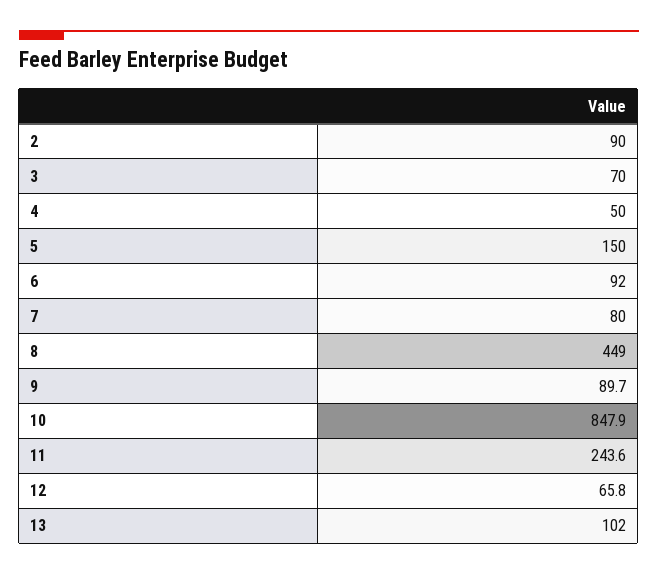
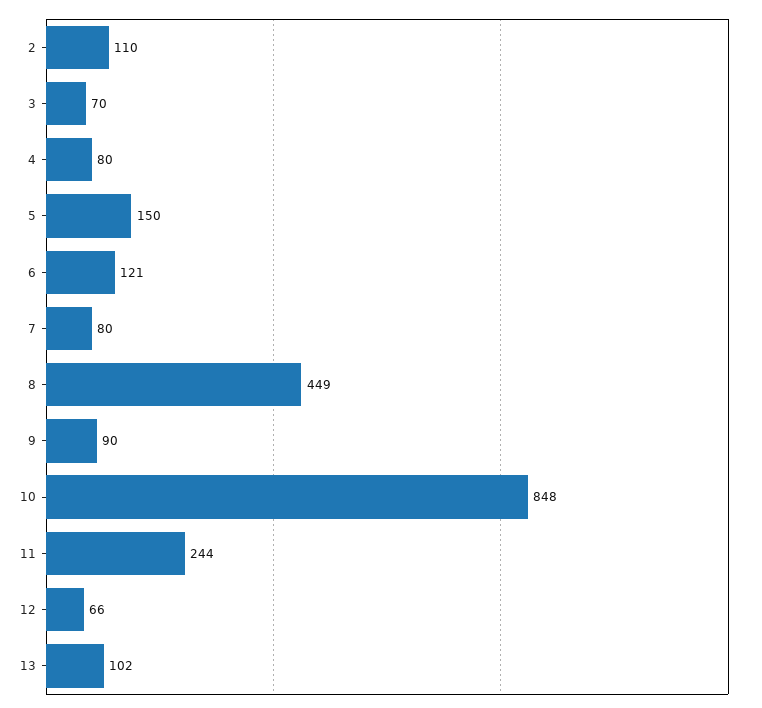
  {
-   "2": 90,
+   "2": 110,
    "3": 70,
-   "4": 50,
+   "4": 80,
    "5": 150,
-   "6": 92,
+   "6": 121,
    "7": 80,
    "8": 449,
    "9": 89.7,
    "10": 847.9,
    "11": 243.6,
    "12": 65.8,
    "13": 102
  }

